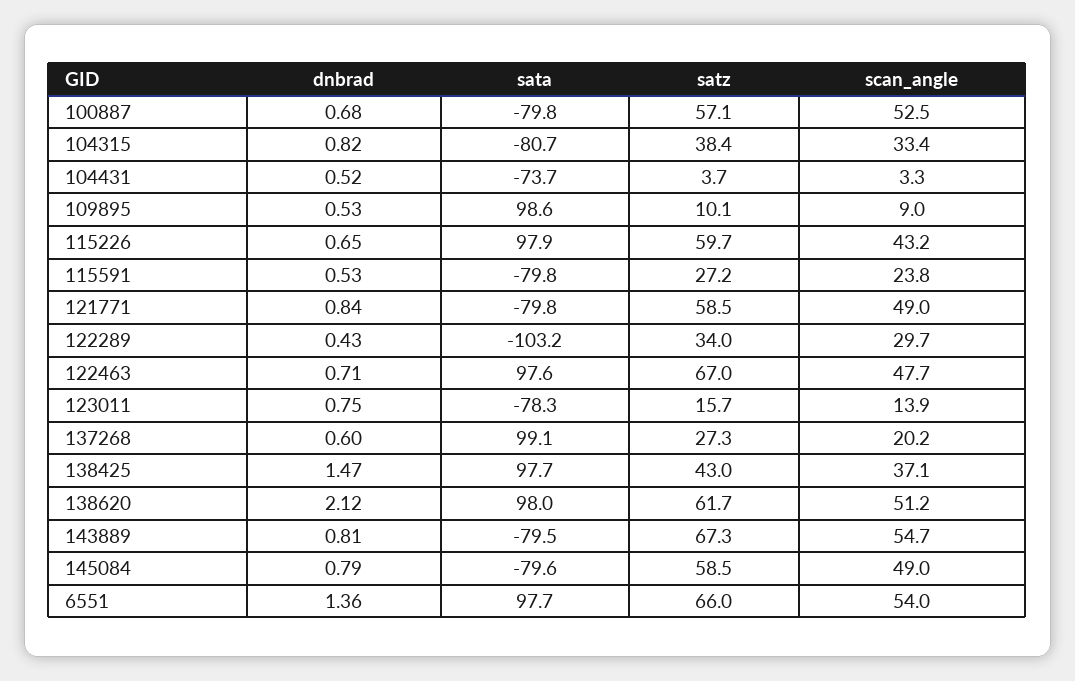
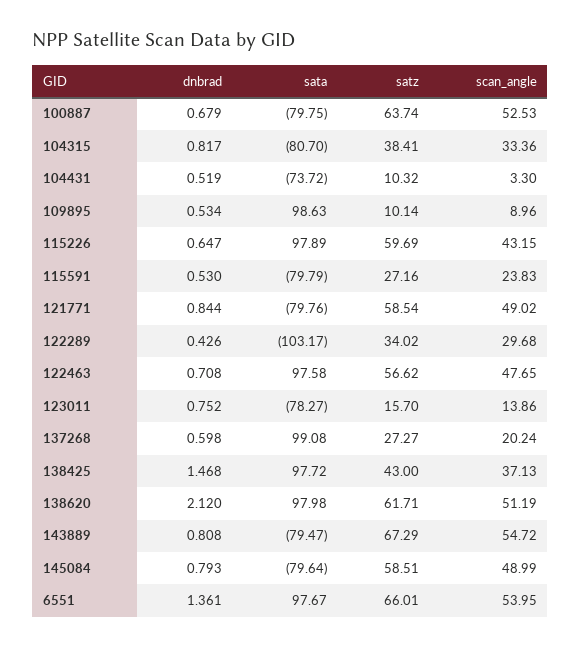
  {
    "dnbrad": {
      "100887": 0.679,
      "104315": 0.817,
      "104431": 0.519,
      "109895": 0.534,
      "115226": 0.647,
      "115591": 0.53,
      "121771": 0.844,
      "122289": 0.426,
      "122463": 0.708,
      "123011": 0.752,
      "137268": 0.598,
      "138425": 1.468,
      "138620": 2.12,
      "143889": 0.808,
      "145084": 0.793,
      "6551": 1.361
    },
    "sata": {
      "100887": -79.75,
      "104315": -80.7,
      "104431": -73.72,
      "109895": 98.63,
      "115226": 97.89,
      "115591": -79.79,
      "121771": -79.76,
      "122289": -103.17,
      "122463": 97.58,
      "123011": -78.27,
      "137268": 99.08,
      "138425": 97.72,
      "138620": 97.98,
      "143889": -79.47,
      "145084": -79.64,
      "6551": 97.67
    },
    "satz": {
-     "100887": 57.1,
+     "100887": 63.74,
      "104315": 38.41,
-     "104431": 3.7,
+     "104431": 10.32,
      "109895": 10.14,
      "115226": 59.69,
      "115591": 27.16,
      "121771": 58.54,
      "122289": 34.02,
-     "122463": 67,
+     "122463": 56.62,
      "123011": 15.7,
      "137268": 27.27,
      "138425": 43,
      "138620": 61.71,
      "143889": 67.29,
      "145084": 58.51,
      "6551": 66.01
    },
    "scan_angle": {
      "100887": 52.53,
      "104315": 33.36,
      "104431": 3.3,
      "109895": 8.96,
      "115226": 43.15,
      "115591": 23.83,
      "121771": 49.02,
      "122289": 29.68,
      "122463": 47.65,
      "123011": 13.86,
      "137268": 20.24,
      "138425": 37.13,
      "138620": 51.19,
      "143889": 54.72,
      "145084": 48.99,
      "6551": 53.95
    }
  }

